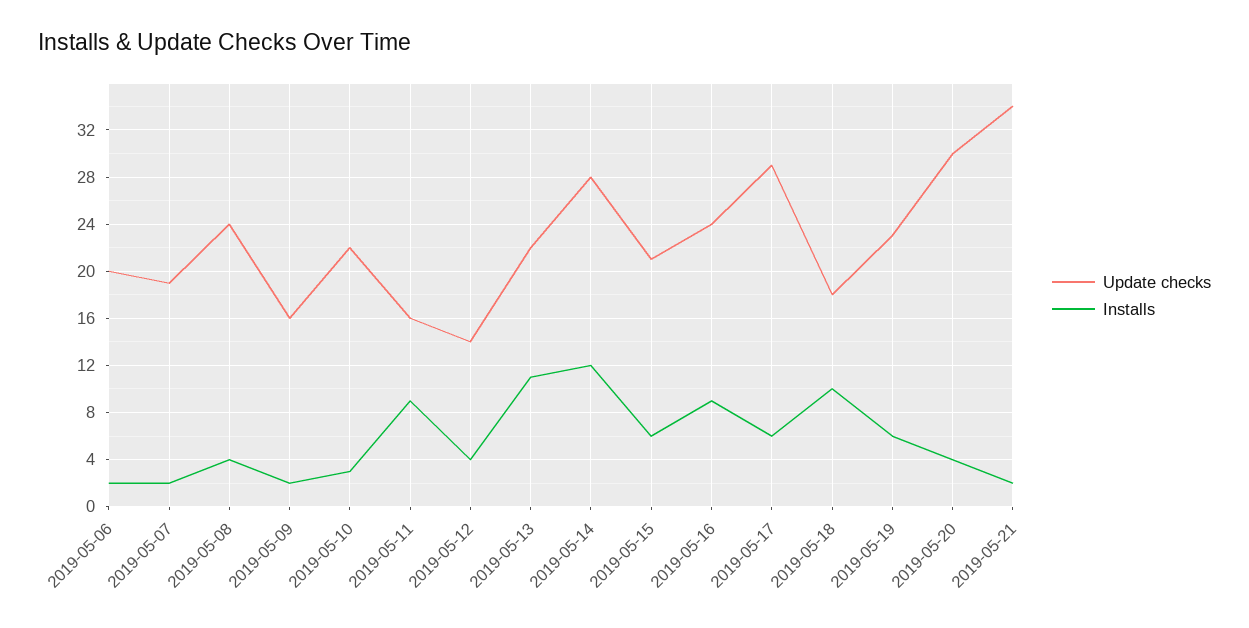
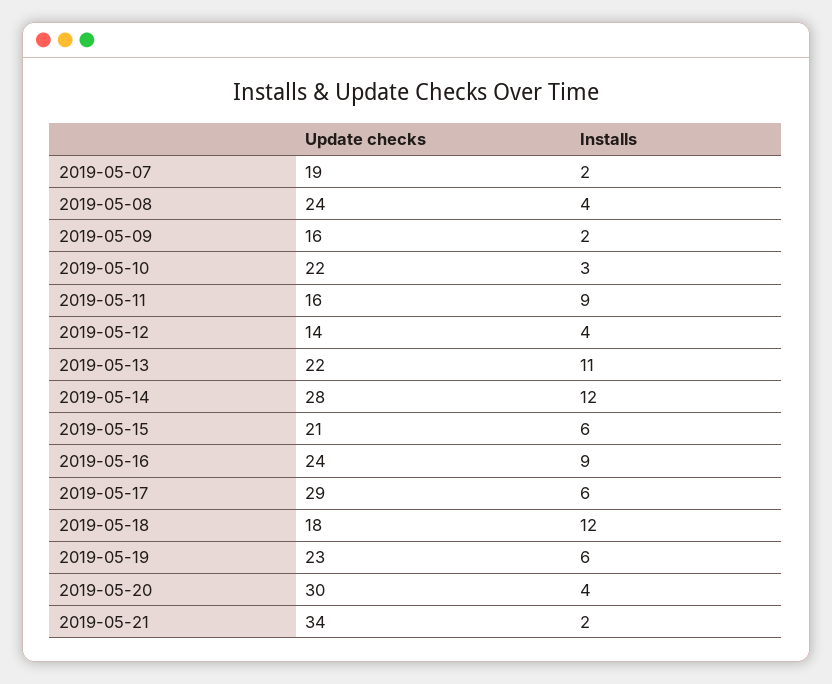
  {
    "Update checks": {
-     "2019-05-06": 20,
      "2019-05-07": 19,
      "2019-05-08": 24,
      "2019-05-09": 16,
      "2019-05-10": 22,
      "2019-05-11": 16,
      "2019-05-12": 14,
      "2019-05-13": 22,
      "2019-05-14": 28,
      "2019-05-15": 21,
      "2019-05-16": 24,
      "2019-05-17": 29,
      "2019-05-18": 18,
      "2019-05-19": 23,
      "2019-05-20": 30,
      "2019-05-21": 34
    },
    "Installs": {
-     "2019-05-06": 2,
      "2019-05-07": 2,
      "2019-05-08": 4,
      "2019-05-09": 2,
      "2019-05-10": 3,
      "2019-05-11": 9,
      "2019-05-12": 4,
      "2019-05-13": 11,
      "2019-05-14": 12,
      "2019-05-15": 6,
      "2019-05-16": 9,
      "2019-05-17": 6,
-     "2019-05-18": 10,
+     "2019-05-18": 12,
      "2019-05-19": 6,
      "2019-05-20": 4,
      "2019-05-21": 2
    }
  }

